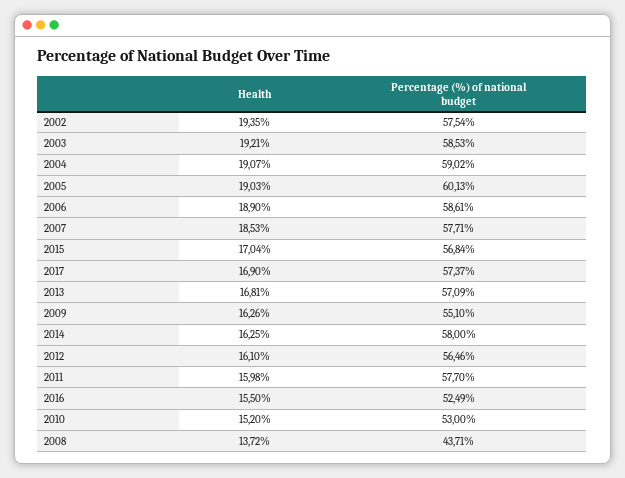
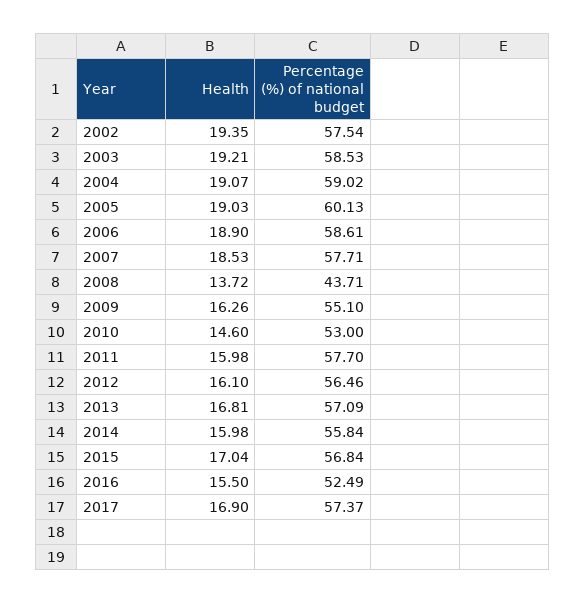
  {
    "Health": {
      "2002": 19.35,
      "2003": 19.21,
      "2004": 19.07,
      "2005": 19.03,
      "2006": 18.9,
      "2007": 18.53,
      "2015": 17.04,
      "2017": 16.9,
      "2013": 16.81,
      "2009": 16.26,
-     "2014": 16.25,
+     "2014": 15.98,
      "2012": 16.1,
      "2011": 15.98,
      "2016": 15.5,
-     "2010": 15.2,
+     "2010": 14.6,
      "2008": 13.72
    },
    "Percentage (%) of national budget": {
      "2002": 57.54,
      "2003": 58.53,
      "2004": 59.02,
      "2005": 60.13,
      "2006": 58.61,
      "2007": 57.71,
      "2015": 56.84,
      "2017": 57.37,
      "2013": 57.09,
      "2009": 55.1,
-     "2014": 58,
+     "2014": 55.84,
      "2012": 56.46,
      "2011": 57.7,
      "2016": 52.49,
      "2010": 53,
      "2008": 43.71
    }
  }

